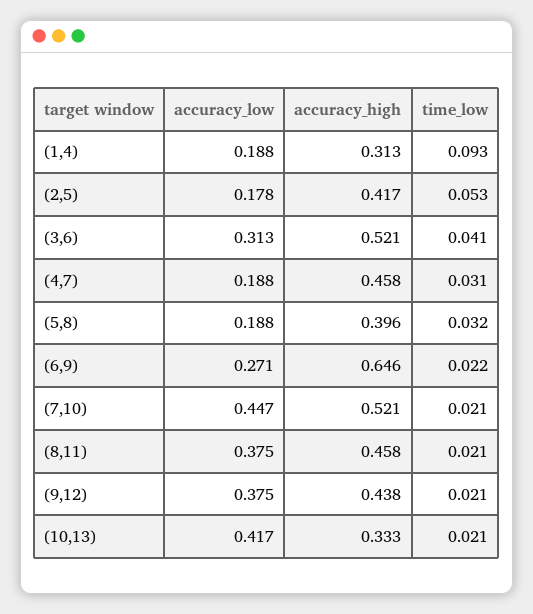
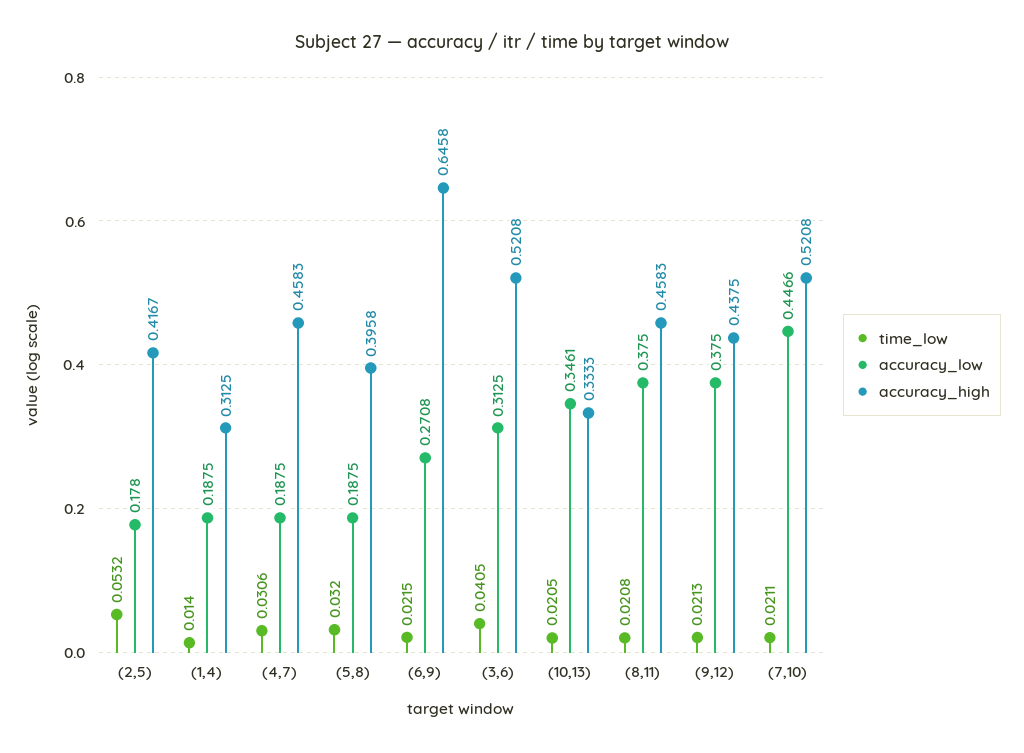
  {
    "accuracy_low": {
      "(1,4)": 0.1875,
      "(2,5)": 0.178,
      "(3,6)": 0.3125,
      "(4,7)": 0.1875,
      "(5,8)": 0.1875,
      "(6,9)": 0.2708,
      "(7,10)": 0.4466,
      "(8,11)": 0.375,
      "(9,12)": 0.375,
-     "(10,13)": 0.417
+     "(10,13)": 0.3461
    },
    "accuracy_high": {
      "(1,4)": 0.3125,
      "(2,5)": 0.4167,
      "(3,6)": 0.5208,
      "(4,7)": 0.4583,
      "(5,8)": 0.3958,
      "(6,9)": 0.6458,
      "(7,10)": 0.5208,
      "(8,11)": 0.4583,
      "(9,12)": 0.4375,
      "(10,13)": 0.3333
    },
    "time_low": {
-     "(1,4)": 0.093,
+     "(1,4)": 0.014,
      "(2,5)": 0.0532,
      "(3,6)": 0.0405,
      "(4,7)": 0.0306,
      "(5,8)": 0.032,
      "(6,9)": 0.0215,
      "(7,10)": 0.0211,
      "(8,11)": 0.0208,
      "(9,12)": 0.0213,
      "(10,13)": 0.0205
    }
  }

